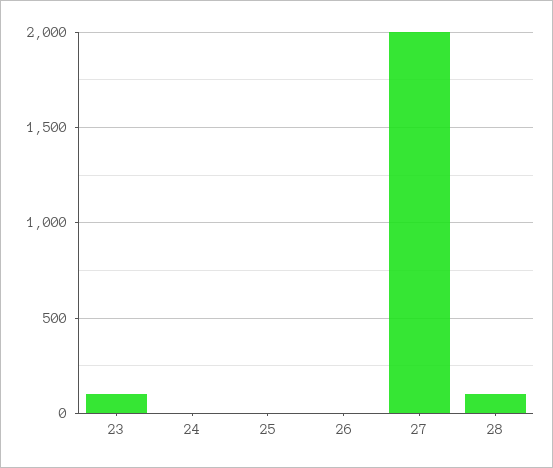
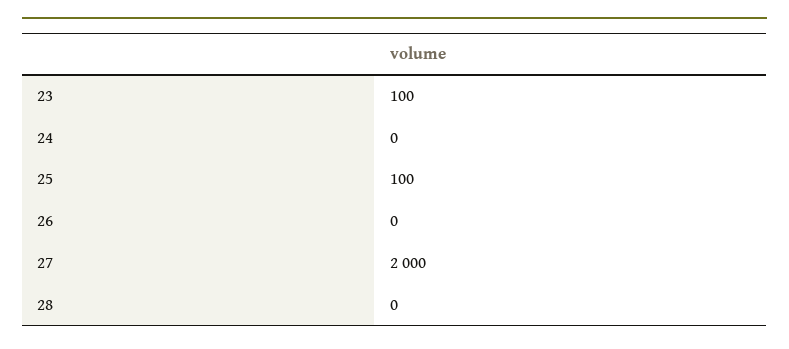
  {
    "23": 100,
    "24": 0,
-   "25": 0,
+   "25": 100,
    "26": 0,
    "27": 2000,
-   "28": 100
+   "28": 0
  }

